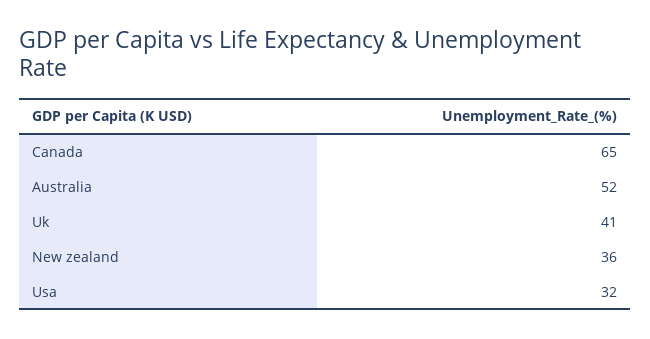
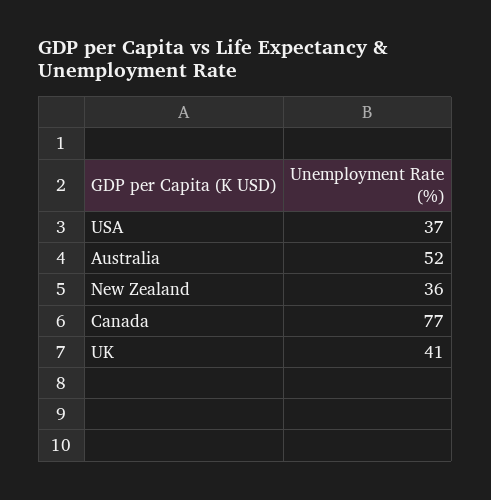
  {
-   "Canada": 65,
+   "Canada": 77,
    "Australia": 52,
    "Uk": 41,
    "New zealand": 36,
-   "Usa": 32
+   "Usa": 37
  }

